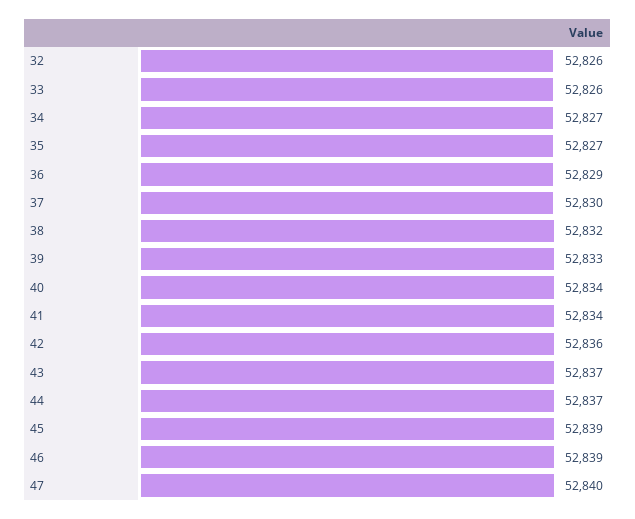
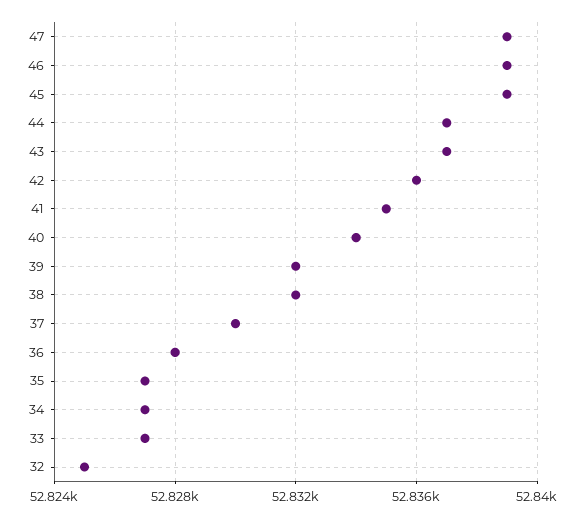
  {
-   "32": 52826,
+   "32": 52825,
-   "33": 52826,
+   "33": 52827,
    "34": 52827,
    "35": 52827,
-   "36": 52829,
+   "36": 52828,
    "37": 52830,
    "38": 52832,
-   "39": 52833,
+   "39": 52832,
    "40": 52834,
-   "41": 52834,
+   "41": 52835,
    "42": 52836,
    "43": 52837,
    "44": 52837,
    "45": 52839,
    "46": 52839,
-   "47": 52840
+   "47": 52839
  }

